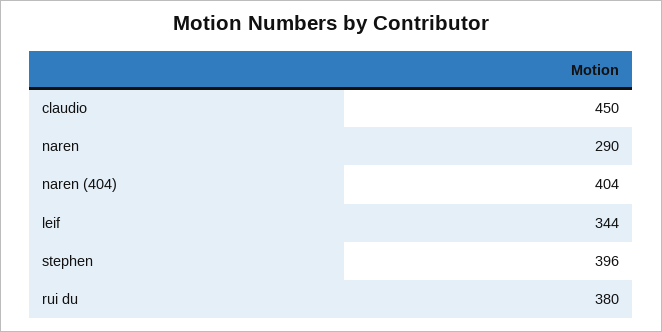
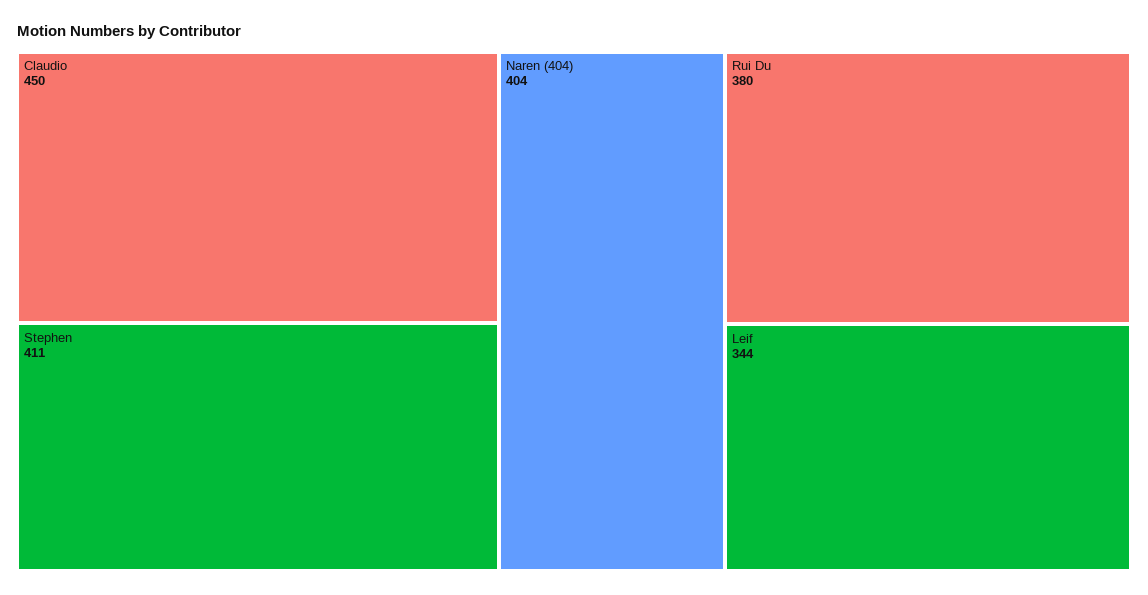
  {
    "claudio": 450,
-   "naren": 290,
    "naren (404)": 404,
    "leif": 344,
-   "stephen": 396,
+   "stephen": 411,
    "rui du": 380
  }

